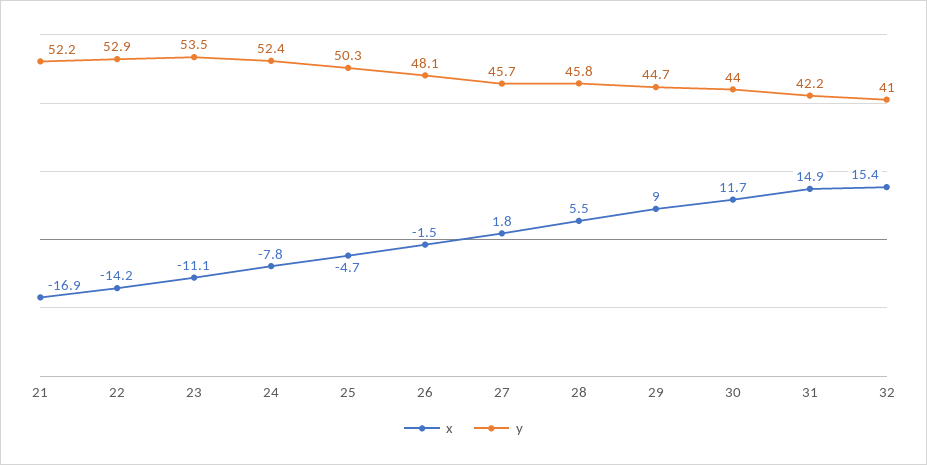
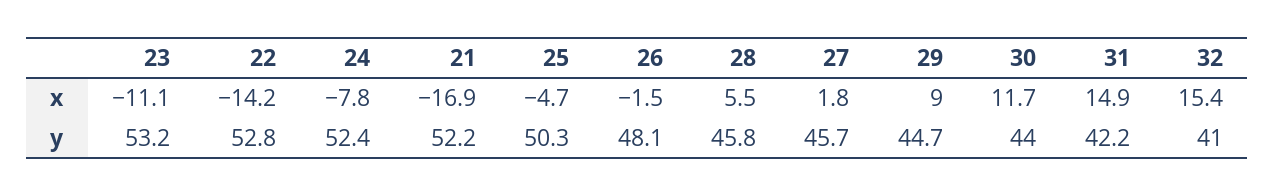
  {
    "x": {
      "21": -16.9,
      "22": -14.2,
      "23": -11.1,
      "24": -7.8,
      "25": -4.7,
      "26": -1.5,
      "27": 1.8,
      "28": 5.5,
      "29": 9,
      "30": 11.7,
      "31": 14.9,
      "32": 15.4
    },
    "y": {
      "21": 52.2,
-     "22": 52.9,
+     "22": 52.8,
-     "23": 53.5,
+     "23": 53.2,
      "24": 52.4,
      "25": 50.3,
      "26": 48.1,
      "27": 45.7,
      "28": 45.8,
      "29": 44.7,
      "30": 44,
      "31": 42.2,
      "32": 41
    }
  }

